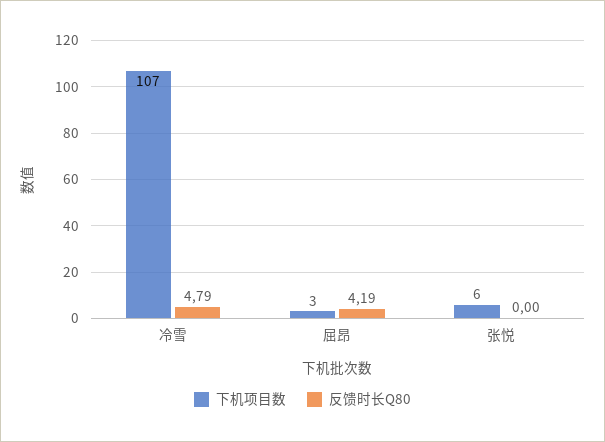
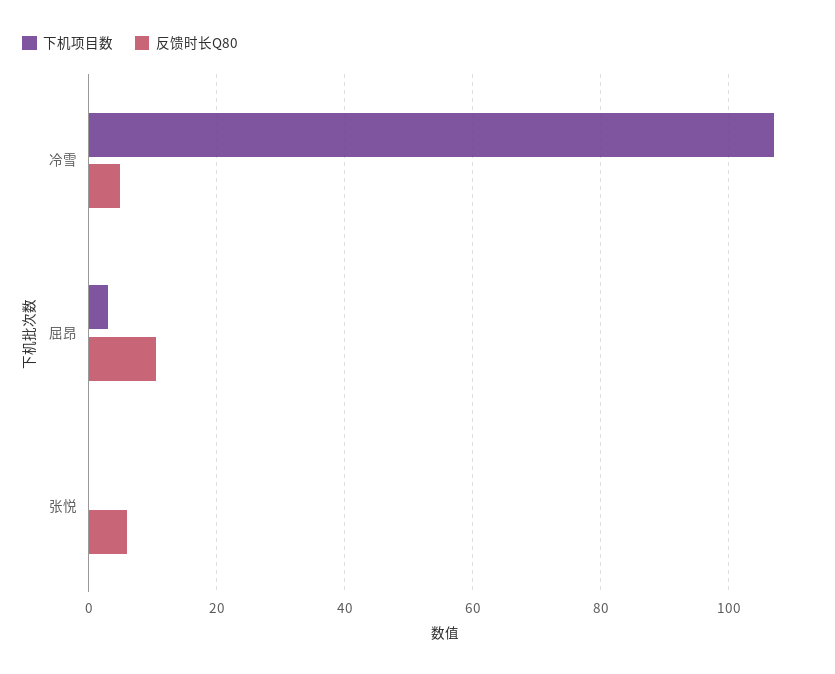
  {
    "下机项目数": {
      "冷雪": 107,
      "屈昂": 3,
-     "张悦": 6
+     "张悦": 0
    },
    "反馈时长Q80": {
      "冷雪": 4.79,
-     "屈昂": 4.19,
+     "屈昂": 10,
-     "张悦": 0
+     "张悦": 6
    }
  }

